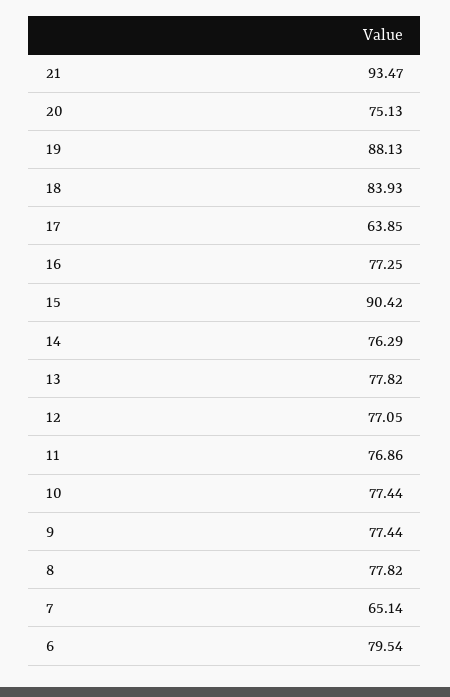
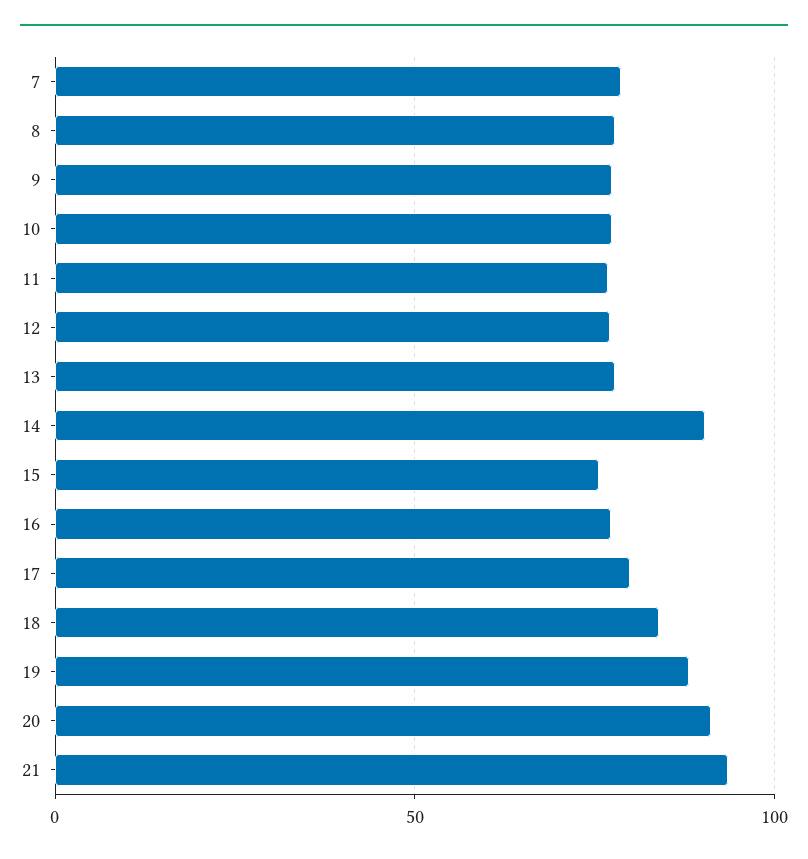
  {
    "21": 93.47,
-   "20": 75.13,
+   "20": 90,
    "19": 88.13,
    "18": 83.93,
-   "17": 63.85,
+   "17": 80,
    "16": 77.25,
-   "15": 90.42,
+   "15": 75,
-   "14": 76.29,
+   "14": 90,
    "13": 77.82,
    "12": 77.05,
    "11": 76.86,
    "10": 77.44,
    "9": 77.44,
    "8": 77.82,
-   "7": 65.14,
+   "7": 80
-   "6": 79.54
  }

